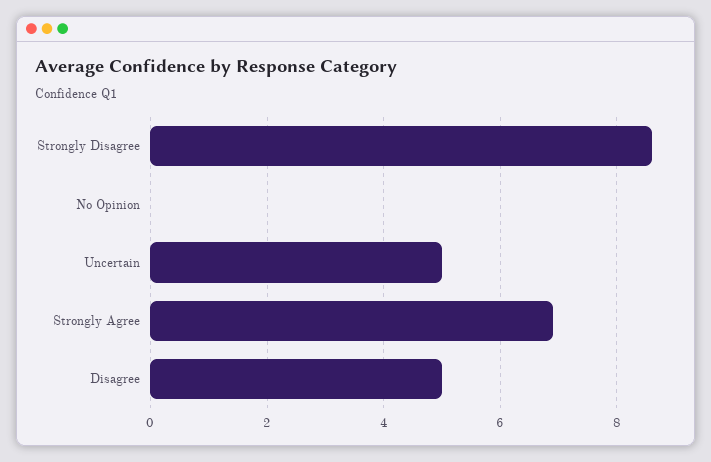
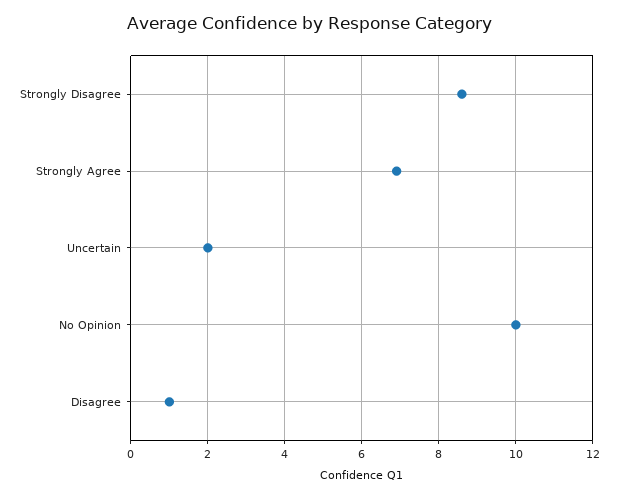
  {
    "Strongly Disagree": 8.5,
-   "No Opinion": 0,
+   "No Opinion": 10,
-   "Uncertain": 5,
+   "Uncertain": 2,
    "Strongly Agree": 7,
-   "Disagree": 5
+   "Disagree": 1
  }

